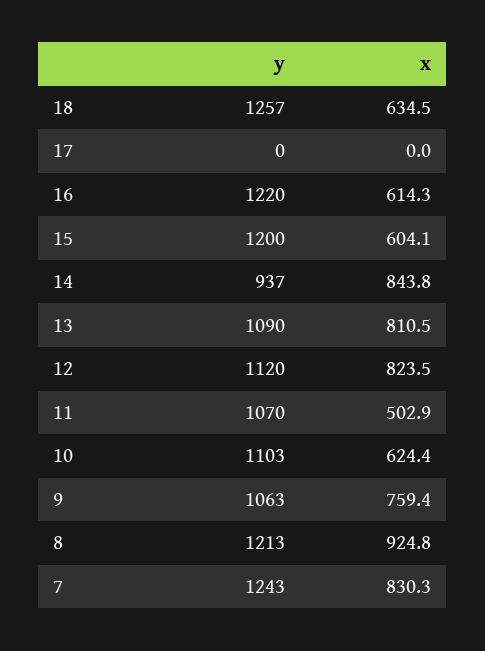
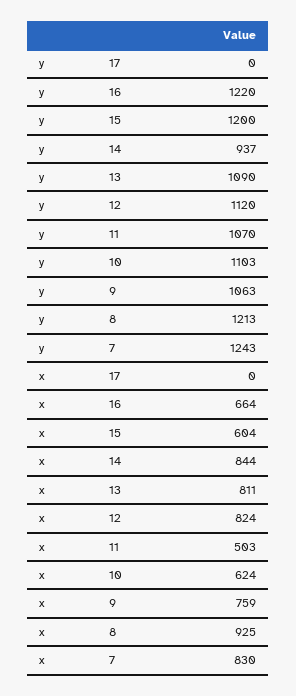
  {
    "y": {
-     "18": 1257,
      "17": 0,
      "16": 1220,
      "15": 1200,
      "14": 937,
      "13": 1090,
      "12": 1120,
      "11": 1070,
      "10": 1103,
      "9": 1063,
      "8": 1213,
      "7": 1243
    },
    "x": {
-     "18": 634.5,
      "17": 0,
-     "16": 614.3,
+     "16": 664,
      "15": 604.1,
      "14": 843.8,
      "13": 810.5,
      "12": 823.5,
      "11": 502.9,
      "10": 624.4,
      "9": 759.4,
      "8": 924.8,
      "7": 830.3
    }
  }

